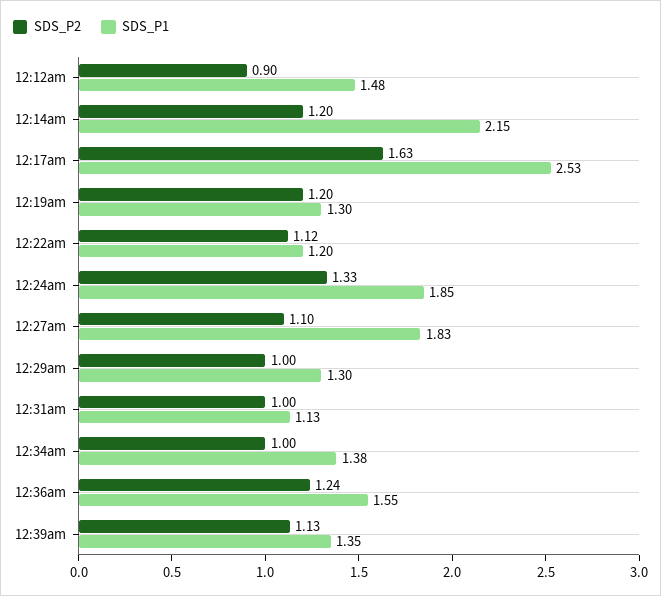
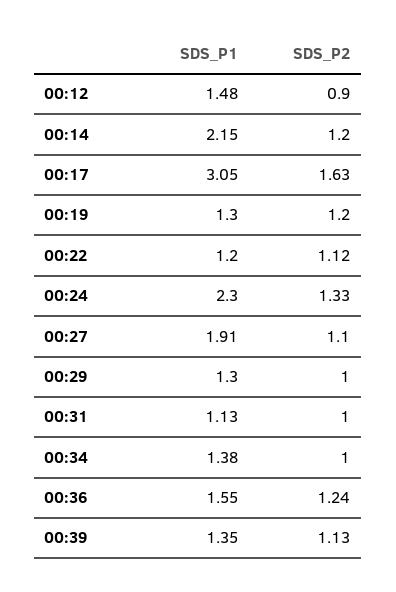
  {
    "SDS_P2": {
      "12:12am": 0.9,
      "12:14am": 1.2,
      "12:17am": 1.63,
      "12:19am": 1.2,
      "12:22am": 1.12,
      "12:24am": 1.33,
      "12:27am": 1.1,
      "12:29am": 1,
      "12:31am": 1,
      "12:34am": 1,
      "12:36am": 1.24,
      "12:39am": 1.13
    },
    "SDS_P1": {
      "12:12am": 1.48,
      "12:14am": 2.15,
-     "12:17am": 2.53,
+     "12:17am": 3.05,
      "12:19am": 1.3,
      "12:22am": 1.2,
-     "12:24am": 1.85,
+     "12:24am": 2.3,
-     "12:27am": 1.83,
+     "12:27am": 1.91,
      "12:29am": 1.3,
      "12:31am": 1.13,
      "12:34am": 1.38,
      "12:36am": 1.55,
      "12:39am": 1.35
    }
  }

